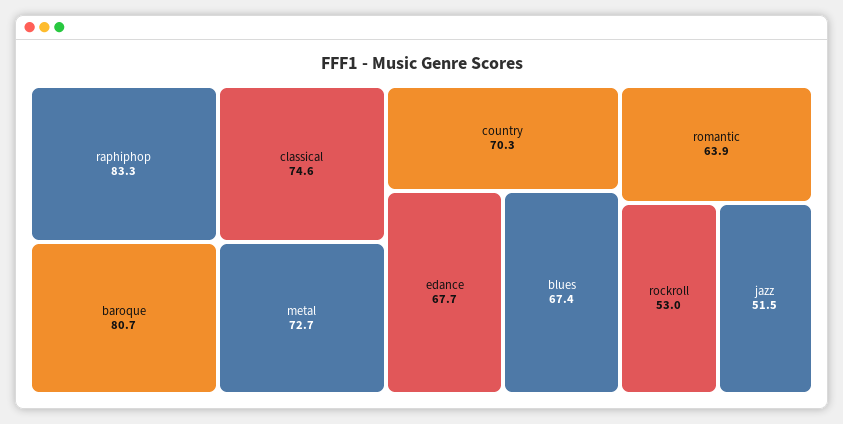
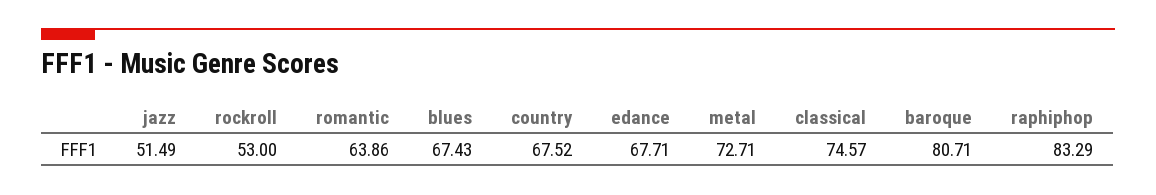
  {
    "raphiphop": 83.29,
    "baroque": 80.71,
    "classical": 74.57,
    "metal": 72.71,
-   "country": 70.3,
+   "country": 67.52,
    "edance": 67.71,
    "blues": 67.43,
    "romantic": 63.86,
    "rockroll": 53,
    "jazz": 51.49
  }

